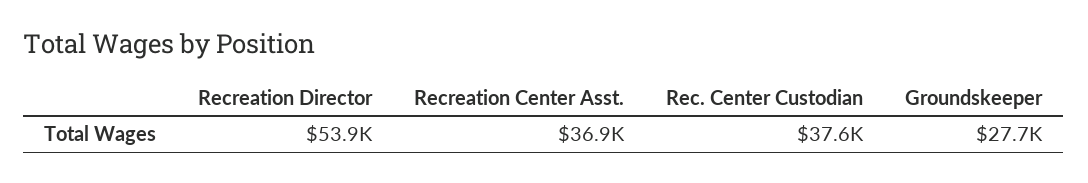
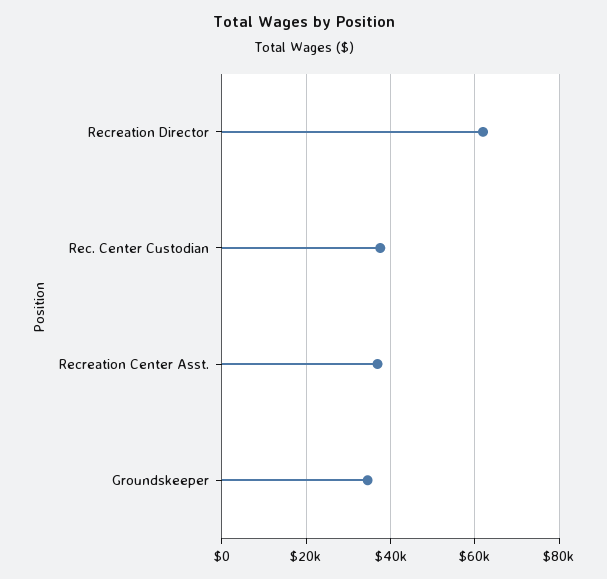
  {
-   "Recreation Director": 53900,
+   "Recreation Director": 62000,
    "Recreation Center Asst.": 36900,
    "Rec. Center Custodian": 37600,
-   "Groundskeeper": 27700
+   "Groundskeeper": 34000
  }

